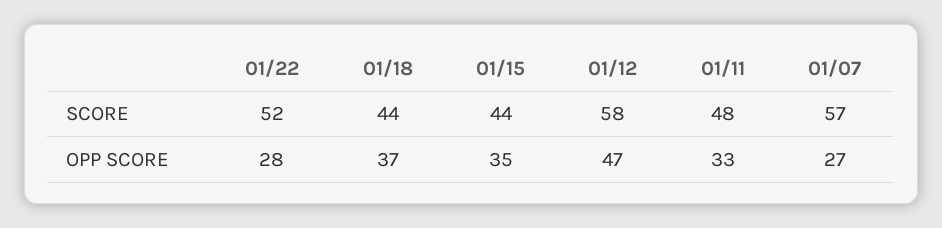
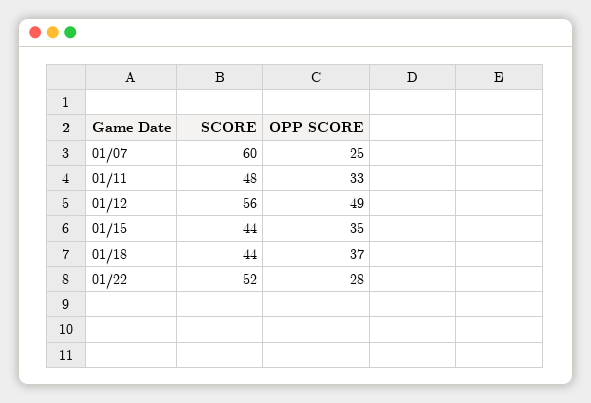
  {
    "01/22": {
      "SCORE": 52,
      "OPP SCORE": 28
    },
    "01/18": {
      "SCORE": 44,
      "OPP SCORE": 37
    },
    "01/15": {
      "SCORE": 44,
      "OPP SCORE": 35
    },
    "01/12": {
-     "SCORE": 58,
+     "SCORE": 56,
-     "OPP SCORE": 47
+     "OPP SCORE": 49
    },
    "01/11": {
      "SCORE": 48,
      "OPP SCORE": 33
    },
    "01/07": {
-     "SCORE": 57,
+     "SCORE": 60,
-     "OPP SCORE": 27
+     "OPP SCORE": 25
    }
  }

